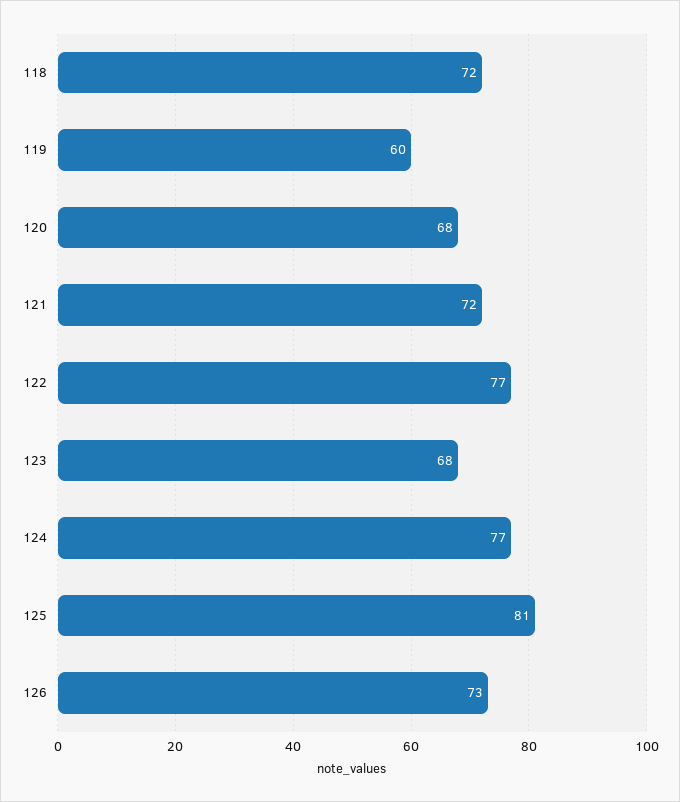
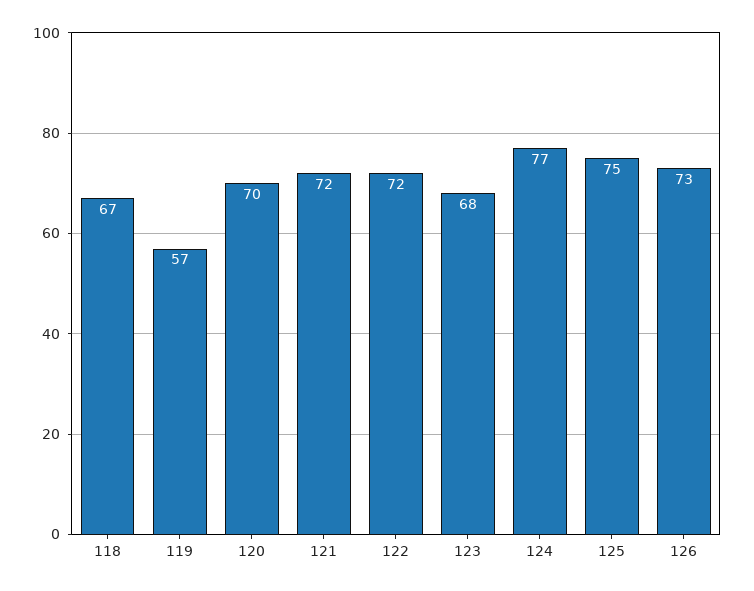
  {
-   "118": 72,
+   "118": 67,
-   "119": 60,
+   "119": 57,
-   "120": 68,
+   "120": 70,
    "121": 72,
-   "122": 77,
+   "122": 72,
    "123": 68,
    "124": 77,
-   "125": 81,
+   "125": 75,
    "126": 73
  }

